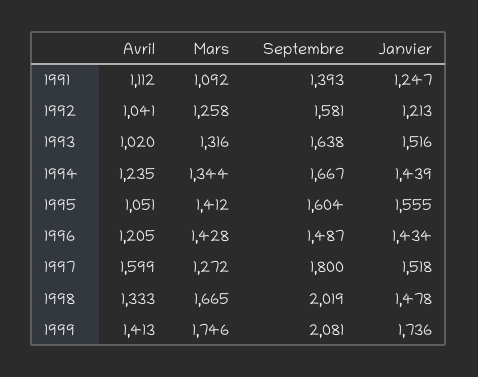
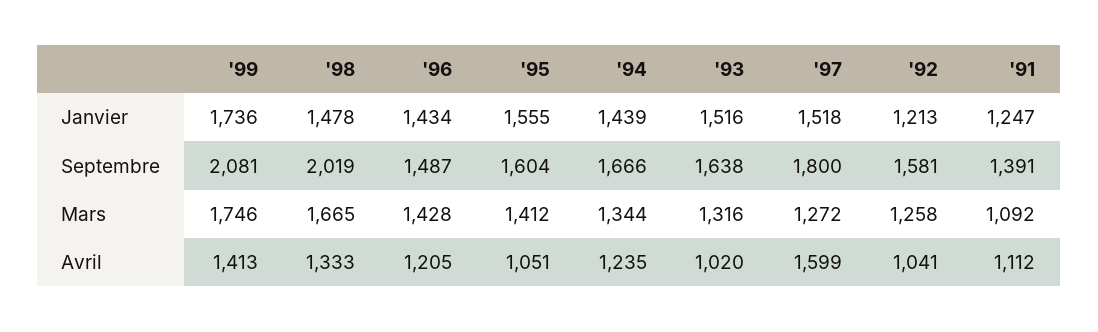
  {
    "Avril": {
      "1991": 1112,
      "1992": 1041,
      "1993": 1020,
      "1994": 1235,
      "1995": 1051,
      "1996": 1205,
      "1997": 1599,
      "1998": 1333,
      "1999": 1413
    },
    "Mars": {
      "1991": 1092,
      "1992": 1258,
      "1993": 1316,
      "1994": 1344,
      "1995": 1412,
      "1996": 1428,
      "1997": 1272,
      "1998": 1665,
      "1999": 1746
    },
    "Septembre": {
-     "1991": 1393,
+     "1991": 1391,
      "1992": 1581,
      "1993": 1638,
-     "1994": 1667,
+     "1994": 1666,
      "1995": 1604,
      "1996": 1487,
      "1997": 1800,
      "1998": 2019,
      "1999": 2081
    },
    "Janvier": {
      "1991": 1247,
      "1992": 1213,
      "1993": 1516,
      "1994": 1439,
      "1995": 1555,
      "1996": 1434,
      "1997": 1518,
      "1998": 1478,
      "1999": 1736
    }
  }

